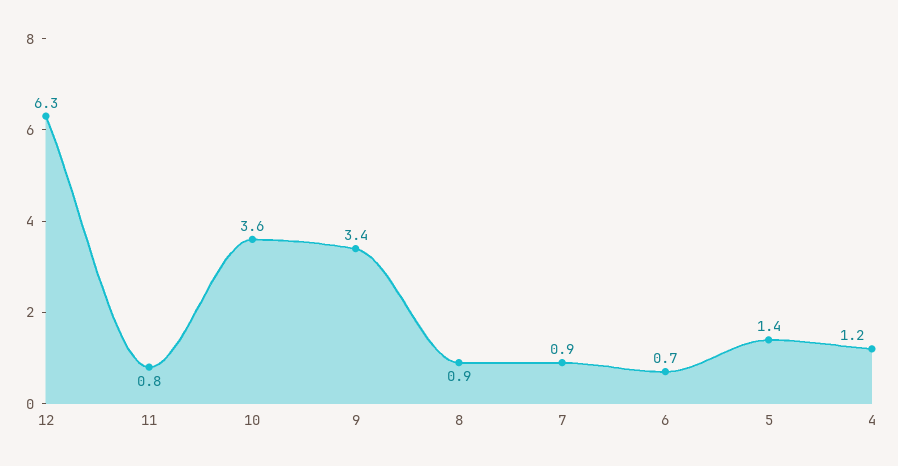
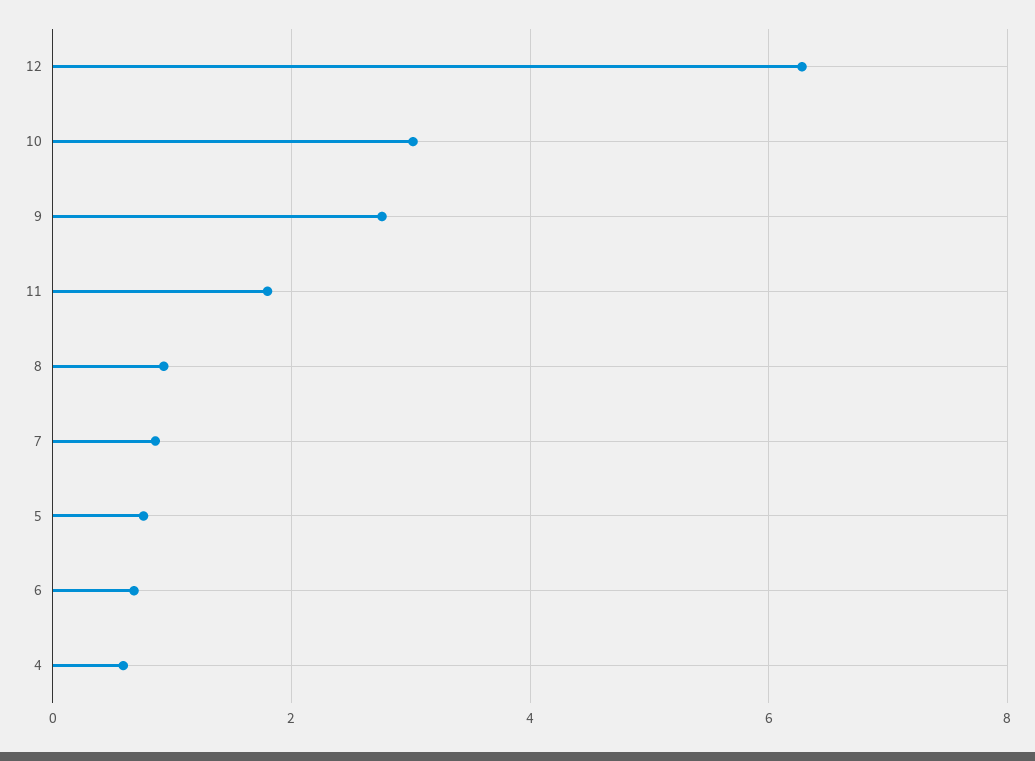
  {
    "12": 6.3,
-   "11": 0.8,
+   "11": 1.8,
-   "10": 3.6,
+   "10": 3,
-   "9": 3.4,
+   "9": 2.8,
    "8": 0.9,
    "7": 0.9,
    "6": 0.7,
-   "5": 1.4,
+   "5": 0.8,
-   "4": 1.2
+   "4": 0.6
  }

